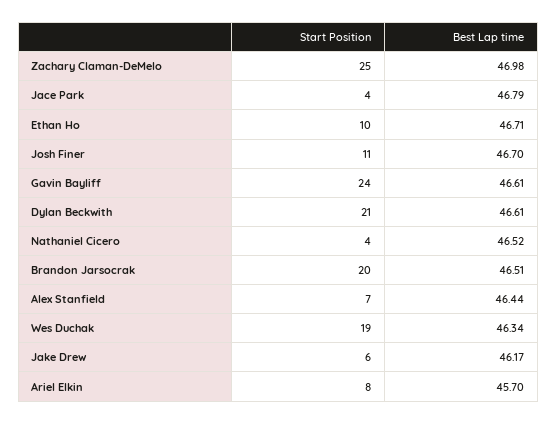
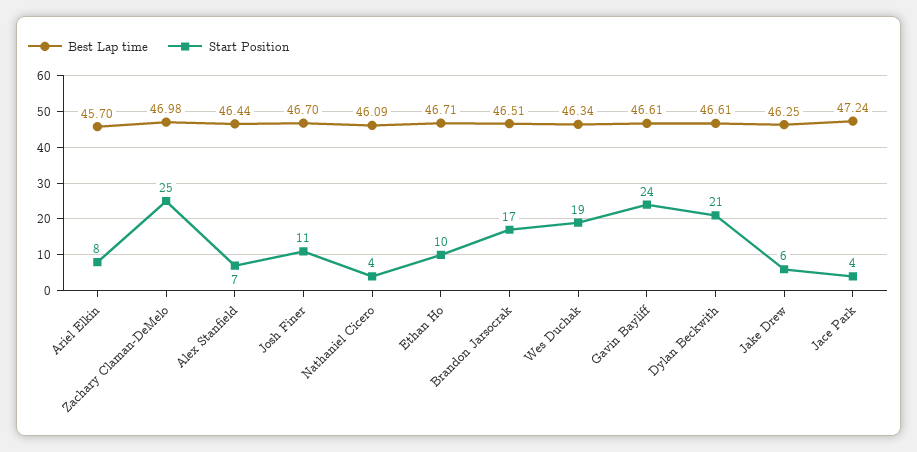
  {
    "Start Position": {
      "Zachary Claman-DeMelo": 25,
      "Jace Park": 4,
      "Ethan Ho": 10,
      "Josh Finer": 11,
      "Gavin Bayliff": 24,
      "Dylan Beckwith": 21,
      "Nathaniel Cicero": 4,
-     "Brandon Jarsocrak": 20,
+     "Brandon Jarsocrak": 17,
      "Alex Stanfield": 7,
      "Wes Duchak": 19,
      "Jake Drew": 6,
      "Ariel Elkin": 8
    },
    "Best Lap time": {
      "Zachary Claman-DeMelo": 46.98,
-     "Jace Park": 46.79,
+     "Jace Park": 47.24,
      "Ethan Ho": 46.71,
      "Josh Finer": 46.7,
      "Gavin Bayliff": 46.61,
      "Dylan Beckwith": 46.61,
-     "Nathaniel Cicero": 46.52,
+     "Nathaniel Cicero": 46.09,
      "Brandon Jarsocrak": 46.51,
      "Alex Stanfield": 46.44,
      "Wes Duchak": 46.34,
-     "Jake Drew": 46.17,
+     "Jake Drew": 46.25,
      "Ariel Elkin": 45.7
    }
  }

